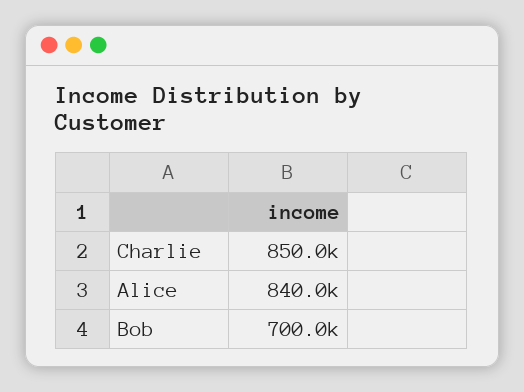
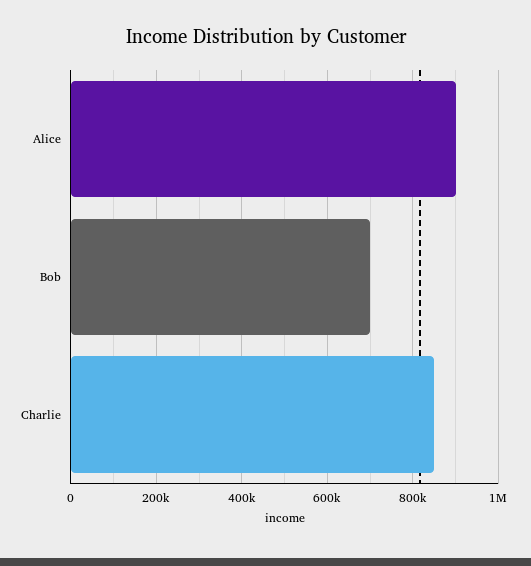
  {
    "Charlie": 850000,
-   "Alice": 840000,
+   "Alice": 900000,
    "Bob": 700000
  }

